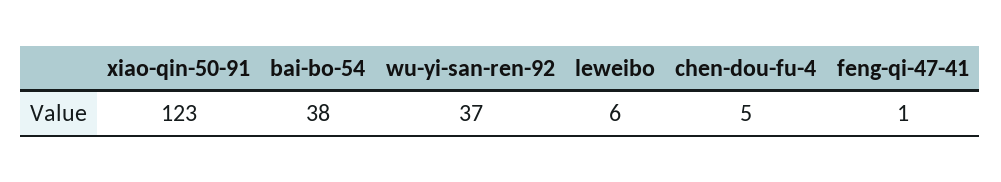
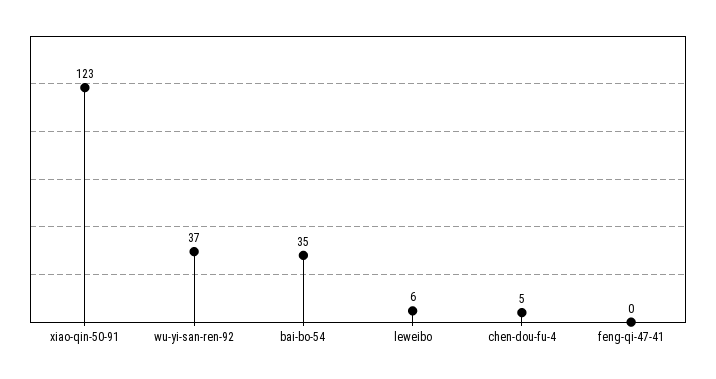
  {
    "xiao-qin-50-91": 123,
-   "bai-bo-54": 38,
+   "bai-bo-54": 35,
    "wu-yi-san-ren-92": 37,
    "leweibo": 6,
    "chen-dou-fu-4": 5,
-   "feng-qi-47-41": 1
+   "feng-qi-47-41": 0
  }

